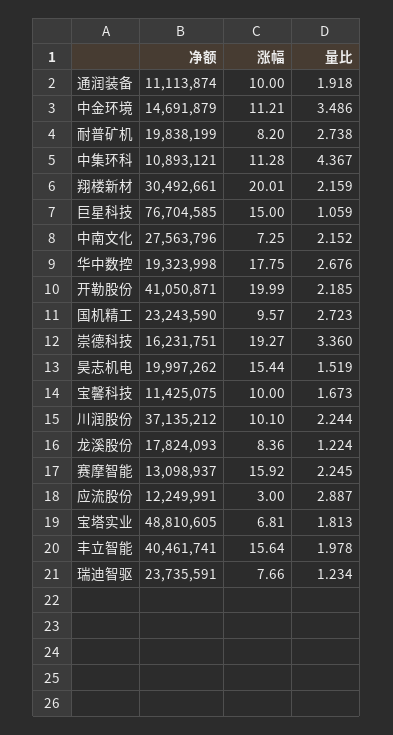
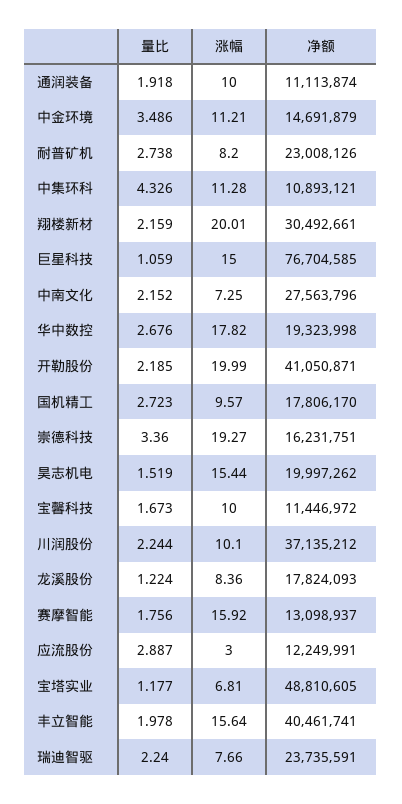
  {
    "净额": {
      "通润装备": 11113874,
      "中金环境": 14691879,
-     "耐普矿机": 19838199,
+     "耐普矿机": 23008126,
      "中集环科": 10893121,
      "翔楼新材": 30492661,
      "巨星科技": 76704585,
      "中南文化": 27563796,
      "华中数控": 19323998,
      "开勒股份": 41050871,
-     "国机精工": 23243590,
+     "国机精工": 17806170,
      "崇德科技": 16231751,
      "昊志机电": 19997262,
-     "宝馨科技": 11425075,
+     "宝馨科技": 11446972,
      "川润股份": 37135212,
      "龙溪股份": 17824093,
      "赛摩智能": 13098937,
      "应流股份": 12249991,
      "宝塔实业": 48810605,
      "丰立智能": 40461741,
      "瑞迪智驱": 23735591
    },
    "涨幅": {
      "通润装备": 10,
      "中金环境": 11.21,
      "耐普矿机": 8.2,
      "中集环科": 11.28,
      "翔楼新材": 20.01,
      "巨星科技": 15,
      "中南文化": 7.25,
-     "华中数控": 17.75,
+     "华中数控": 17.82,
      "开勒股份": 19.99,
      "国机精工": 9.57,
      "崇德科技": 19.27,
      "昊志机电": 15.44,
      "宝馨科技": 10,
      "川润股份": 10.1,
      "龙溪股份": 8.36,
      "赛摩智能": 15.92,
      "应流股份": 3,
      "宝塔实业": 6.81,
      "丰立智能": 15.64,
      "瑞迪智驱": 7.66
    },
    "量比": {
      "通润装备": 1.918,
      "中金环境": 3.486,
      "耐普矿机": 2.738,
-     "中集环科": 4.367,
+     "中集环科": 4.326,
      "翔楼新材": 2.159,
      "巨星科技": 1.059,
      "中南文化": 2.152,
      "华中数控": 2.676,
      "开勒股份": 2.185,
      "国机精工": 2.723,
      "崇德科技": 3.36,
      "昊志机电": 1.519,
      "宝馨科技": 1.673,
      "川润股份": 2.244,
      "龙溪股份": 1.224,
-     "赛摩智能": 2.245,
+     "赛摩智能": 1.756,
      "应流股份": 2.887,
-     "宝塔实业": 1.813,
+     "宝塔实业": 1.177,
      "丰立智能": 1.978,
-     "瑞迪智驱": 1.234
+     "瑞迪智驱": 2.24
    }
  }

